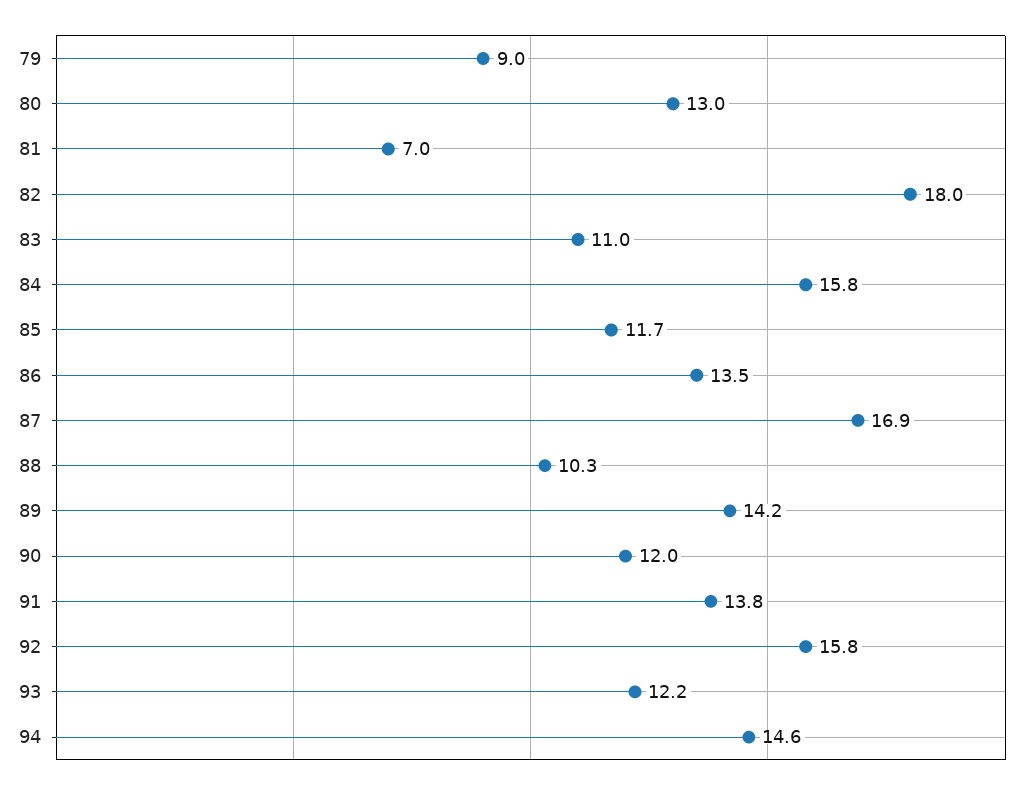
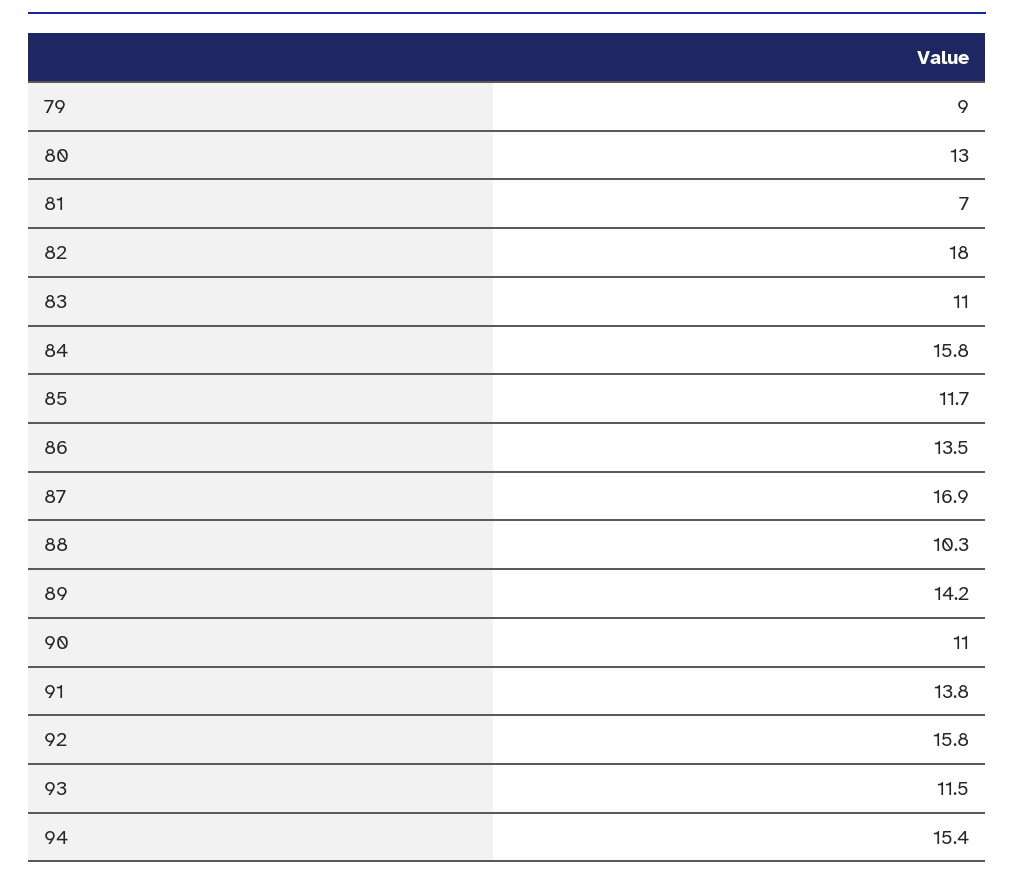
  {
    "79": 9,
    "80": 13,
    "81": 7,
    "82": 18,
    "83": 11,
    "84": 15.8,
    "85": 11.7,
    "86": 13.5,
    "87": 16.9,
    "88": 10.3,
    "89": 14.2,
-   "90": 12,
+   "90": 11,
    "91": 13.8,
    "92": 15.8,
-   "93": 12.2,
+   "93": 11.5,
-   "94": 14.6
+   "94": 15.4
  }

